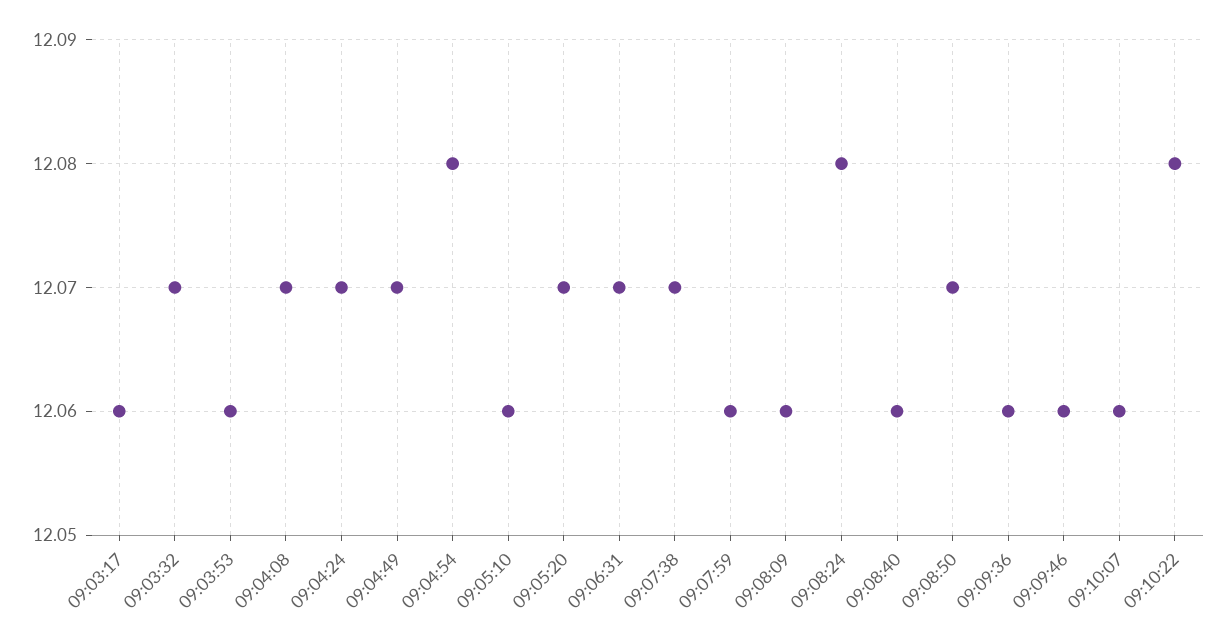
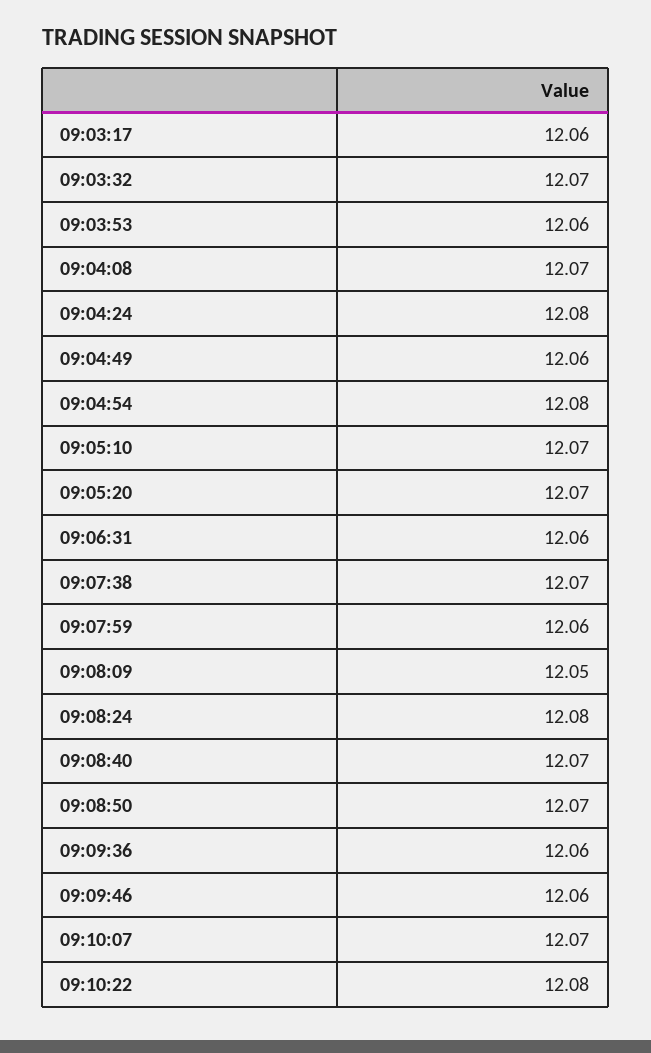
  {
    "09:03:17": 12.06,
    "09:03:32": 12.07,
    "09:03:53": 12.06,
    "09:04:08": 12.07,
-   "09:04:24": 12.07,
+   "09:04:24": 12.08,
-   "09:04:49": 12.07,
+   "09:04:49": 12.06,
    "09:04:54": 12.08,
-   "09:05:10": 12.06,
+   "09:05:10": 12.07,
    "09:05:20": 12.07,
-   "09:06:31": 12.07,
+   "09:06:31": 12.06,
    "09:07:38": 12.07,
    "09:07:59": 12.06,
-   "09:08:09": 12.06,
+   "09:08:09": 12.05,
    "09:08:24": 12.08,
-   "09:08:40": 12.06,
+   "09:08:40": 12.07,
    "09:08:50": 12.07,
    "09:09:36": 12.06,
    "09:09:46": 12.06,
-   "09:10:07": 12.06,
+   "09:10:07": 12.07,
    "09:10:22": 12.08
  }

